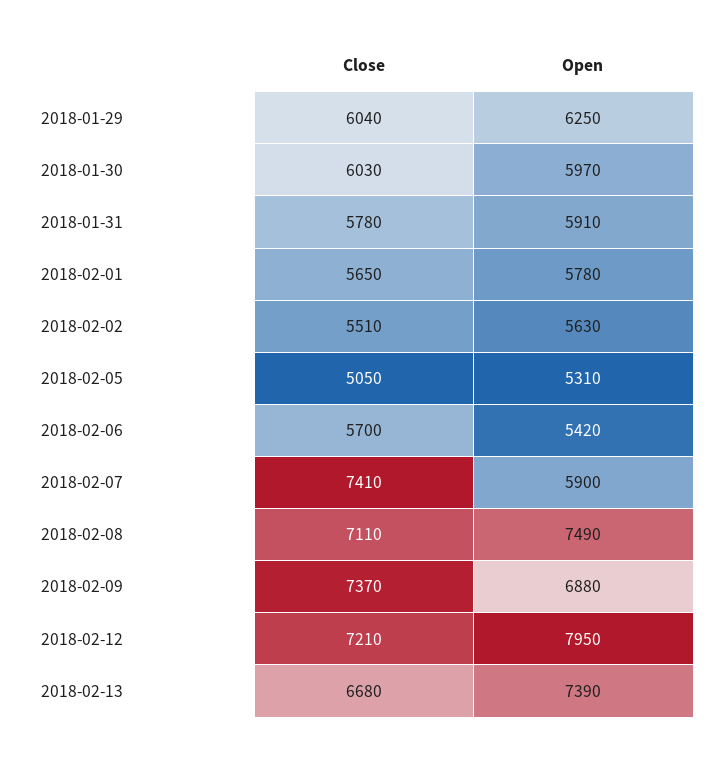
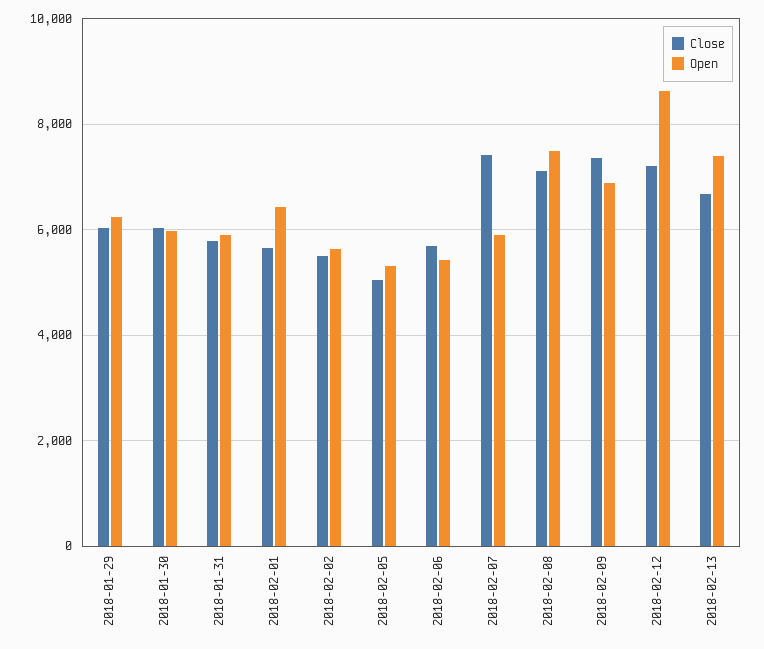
  {
    "Close": {
      "2018-01-29": 6040,
      "2018-01-30": 6030,
      "2018-01-31": 5780,
      "2018-02-01": 5650,
      "2018-02-02": 5510,
      "2018-02-05": 5050,
      "2018-02-06": 5700,
      "2018-02-07": 7410,
      "2018-02-08": 7110,
      "2018-02-09": 7370,
      "2018-02-12": 7210,
      "2018-02-13": 6680
    },
    "Open": {
      "2018-01-29": 6250,
      "2018-01-30": 5970,
      "2018-01-31": 5910,
-     "2018-02-01": 5780,
+     "2018-02-01": 6400,
      "2018-02-02": 5630,
      "2018-02-05": 5310,
      "2018-02-06": 5420,
      "2018-02-07": 5900,
      "2018-02-08": 7490,
      "2018-02-09": 6880,
-     "2018-02-12": 7950,
+     "2018-02-12": 8600,
      "2018-02-13": 7390
    }
  }

